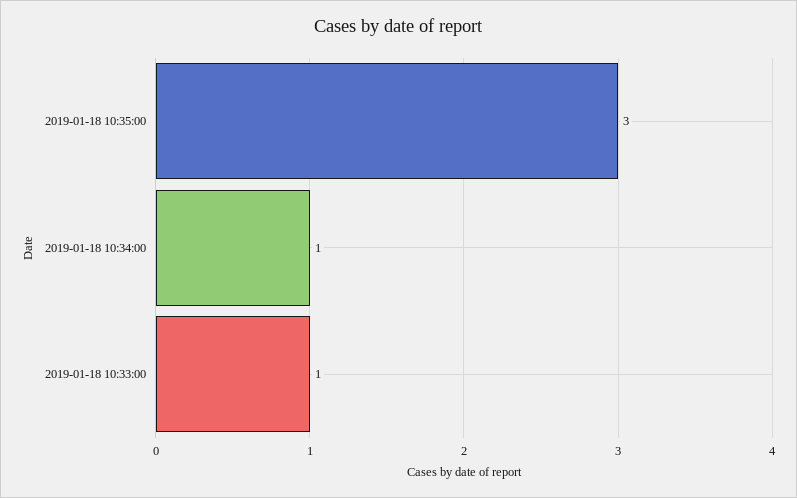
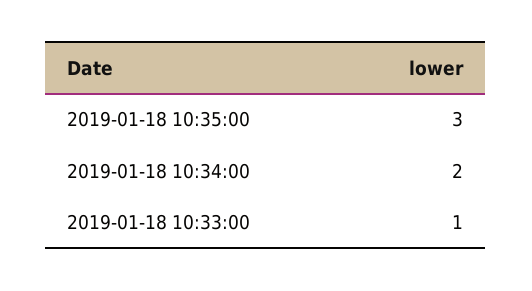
  {
    "2019-01-18 10:35:00": 3,
-   "2019-01-18 10:34:00": 1,
+   "2019-01-18 10:34:00": 2,
    "2019-01-18 10:33:00": 1
  }

